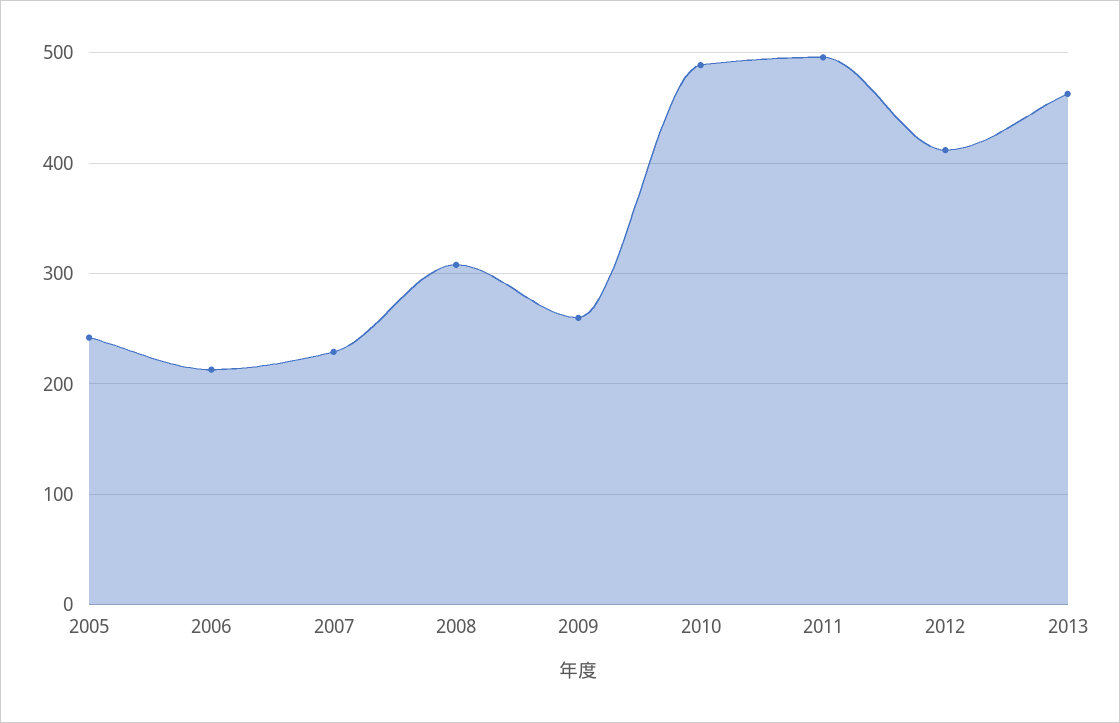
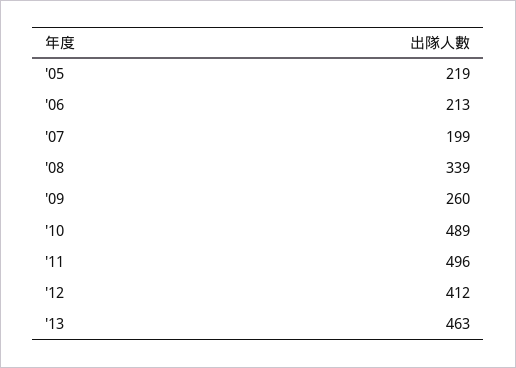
  {
-   "2005": 240,
+   "2005": 219,
    "2006": 213,
-   "2007": 230,
+   "2007": 199,
-   "2008": 310,
+   "2008": 339,
    "2009": 260,
    "2010": 489,
    "2011": 496,
    "2012": 412,
    "2013": 463
  }

